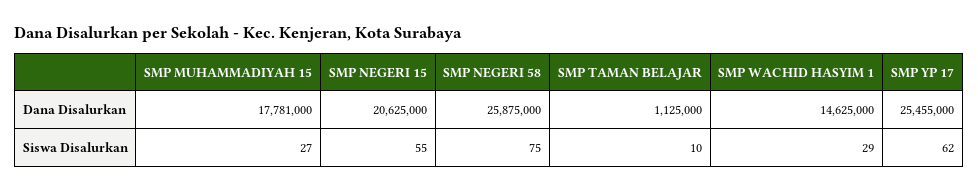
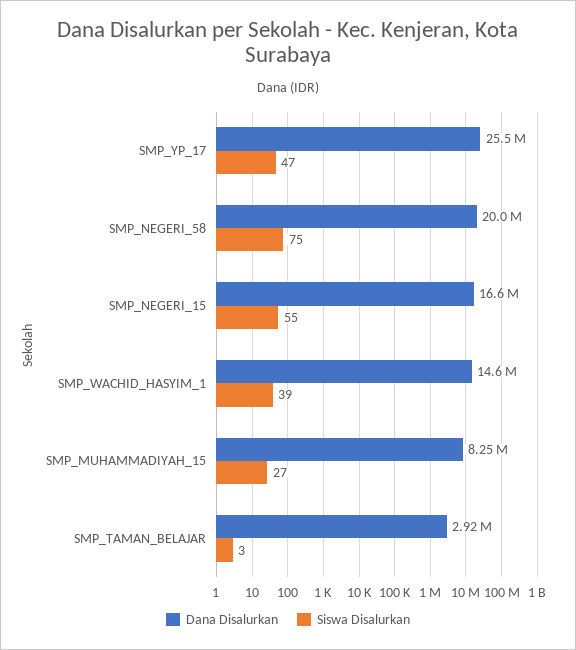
  {
    "Dana Disalurkan": {
-     "SMP MUHAMMADIYAH 15": 17781000,
+     "SMP MUHAMMADIYAH 15": 8250000,
-     "SMP NEGERI 15": 20625000,
+     "SMP NEGERI 15": 16600000,
-     "SMP NEGERI 58": 25875000,
+     "SMP NEGERI 58": 20000000,
-     "SMP TAMAN BELAJAR": 1125000,
+     "SMP TAMAN BELAJAR": 2920000,
      "SMP WACHID HASYIM 1": 14625000,
      "SMP YP 17": 25455000
    },
    "Siswa Disalurkan": {
      "SMP MUHAMMADIYAH 15": 27,
      "SMP NEGERI 15": 55,
      "SMP NEGERI 58": 75,
-     "SMP TAMAN BELAJAR": 10,
+     "SMP TAMAN BELAJAR": 3,
-     "SMP WACHID HASYIM 1": 29,
+     "SMP WACHID HASYIM 1": 39,
-     "SMP YP 17": 62
+     "SMP YP 17": 47
    }
  }

